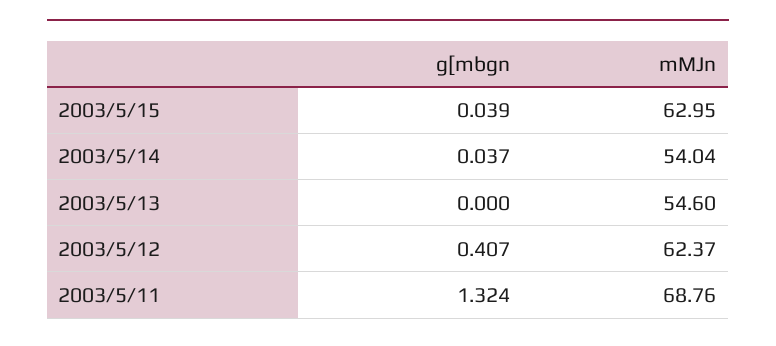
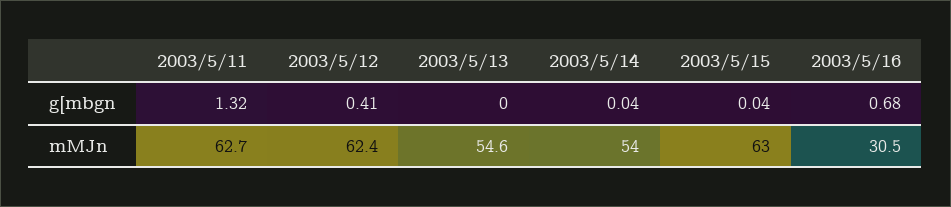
  {
    "g[mbgn": {
      "2003/5/15": 0.039,
      "2003/5/14": 0.037,
      "2003/5/13": 0,
      "2003/5/12": 0.407,
-     "2003/5/11": 1.324
+     "2003/5/11": 1.324,
+     "2003/5/16": 0.68
    },
    "mMJn": {
      "2003/5/15": 62.95,
      "2003/5/14": 54.04,
      "2003/5/13": 54.6,
      "2003/5/12": 62.37,
-     "2003/5/11": 68.76
+     "2003/5/11": 62.7,
+     "2003/5/16": 30.5
    }
  }

